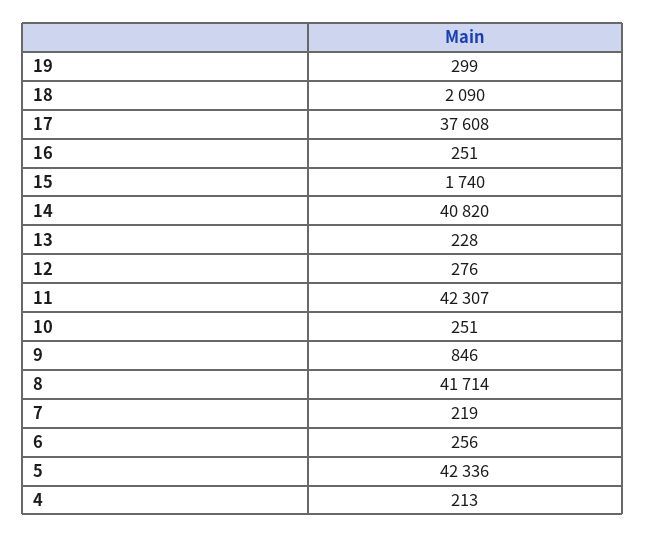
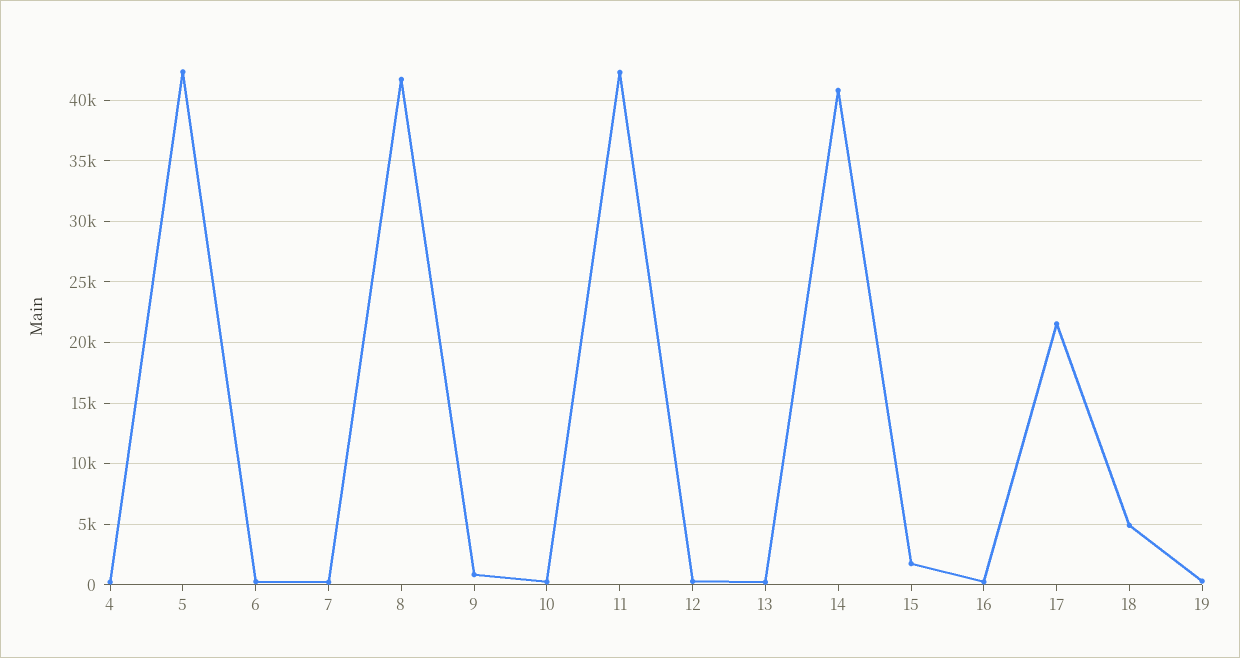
  {
    "19": 299,
-   "18": 2090,
+   "18": 5000,
-   "17": 37608,
+   "17": 21500,
    "16": 251,
    "15": 1740,
    "14": 40820,
    "13": 228,
    "12": 276,
    "11": 42307,
    "10": 251,
    "9": 846,
    "8": 41714,
    "7": 219,
    "6": 256,
    "5": 42336,
    "4": 213
  }

